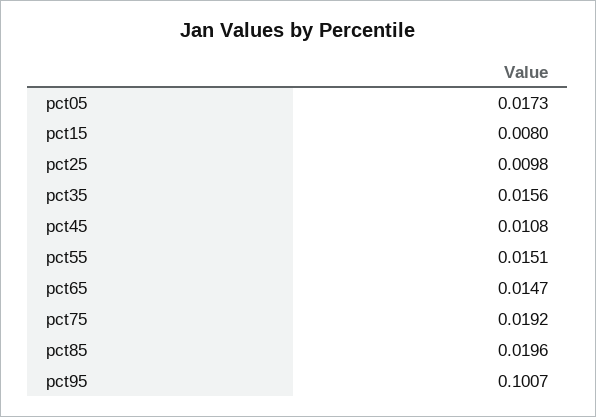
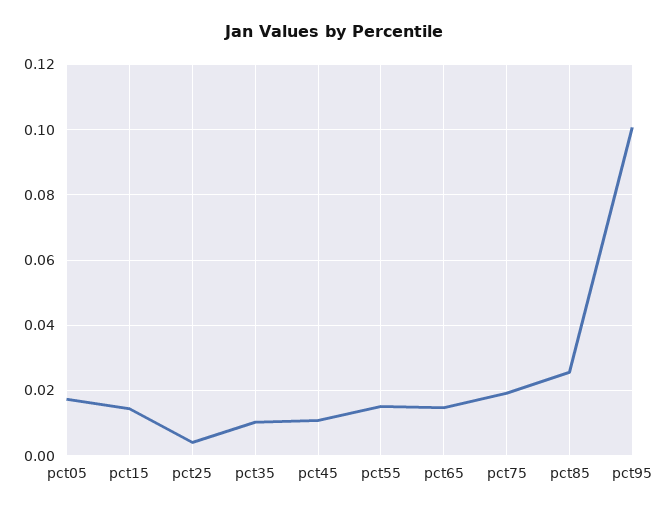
  {
    "pct05": 0.0173,
-   "pct15": 0.008,
+   "pct15": 0.014,
-   "pct25": 0.0098,
+   "pct25": 0.004,
-   "pct35": 0.0156,
+   "pct35": 0.01,
    "pct45": 0.0108,
    "pct55": 0.0151,
    "pct65": 0.0147,
    "pct75": 0.0192,
-   "pct85": 0.0196,
+   "pct85": 0.026,
    "pct95": 0.1007
  }

